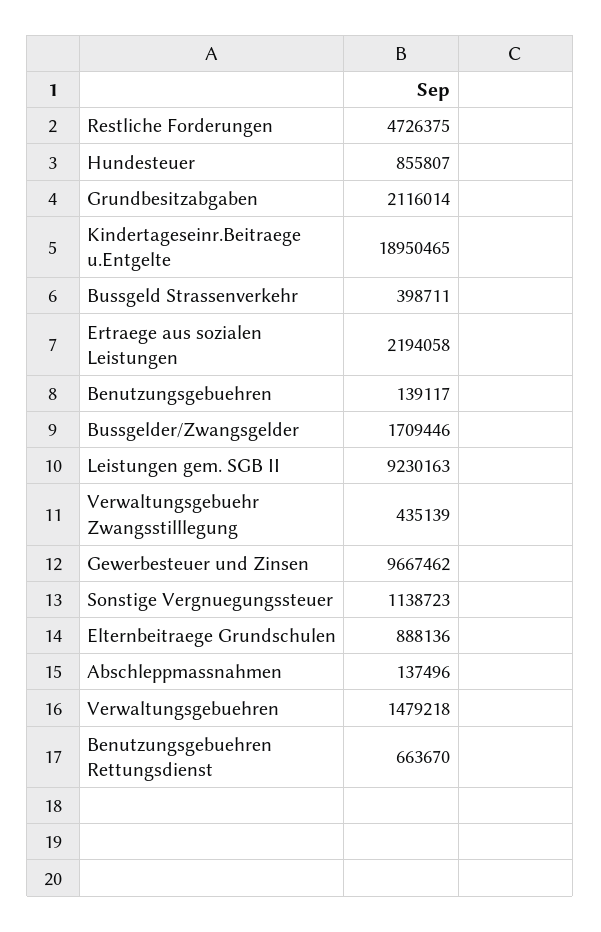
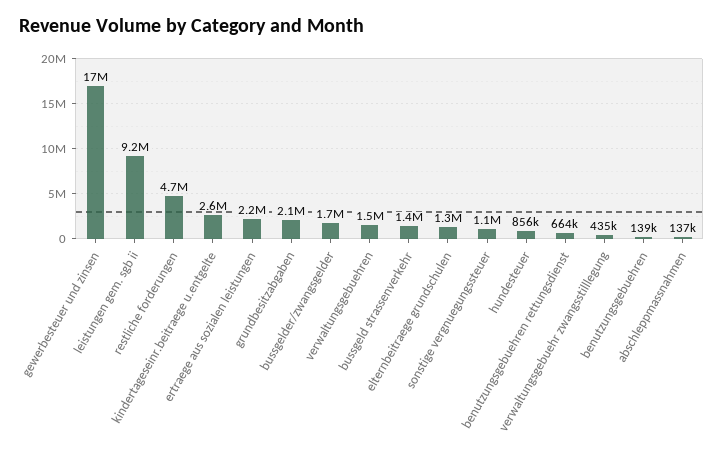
  {
    "Restliche Forderungen": 4726375,
    "Hundesteuer": 855807,
    "Grundbesitzabgaben": 2116014,
-   "Kindertageseinr.Beitraege u.Entgelte": 18950465,
+   "Kindertageseinr.Beitraege u.Entgelte": 2600000,
-   "Bussgeld Strassenverkehr": 398711,
+   "Bussgeld Strassenverkehr": 1400000,
    "Ertraege aus sozialen Leistungen": 2194058,
    "Benutzungsgebuehren": 139117,
    "Bussgelder/Zwangsgelder": 1709446,
    "Leistungen gem. SGB II": 9230163,
    "Verwaltungsgebuehr Zwangsstilllegung": 435139,
-   "Gewerbesteuer und Zinsen": 9667462,
+   "Gewerbesteuer und Zinsen": 17000000,
    "Sonstige Vergnuegungssteuer": 1138723,
-   "Elternbeitraege Grundschulen": 888136,
+   "Elternbeitraege Grundschulen": 1300000,
    "Abschleppmassnahmen": 137496,
    "Verwaltungsgebuehren": 1479218,
    "Benutzungsgebuehren Rettungsdienst": 663670
  }

